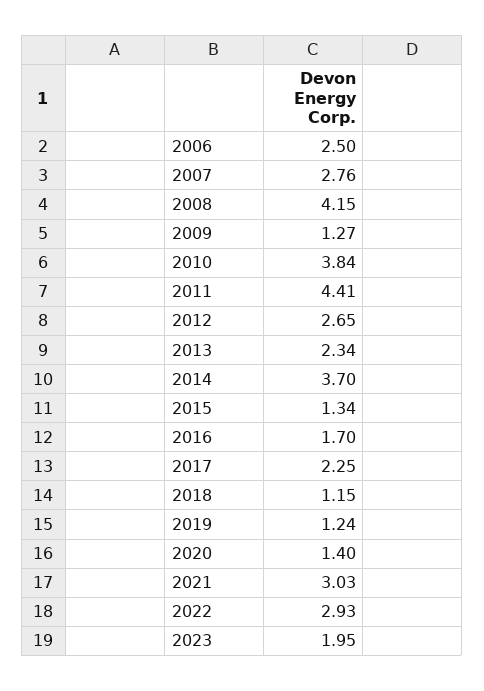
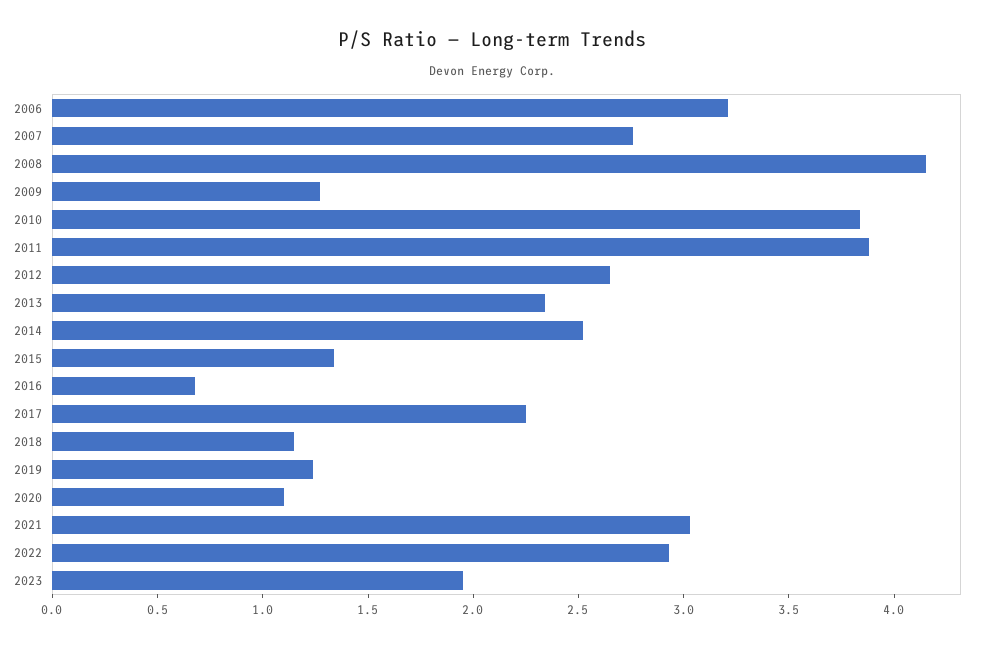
  {
-   "2006": 2.5,
+   "2006": 3.2,
    "2007": 2.76,
    "2008": 4.15,
    "2009": 1.27,
    "2010": 3.84,
-   "2011": 4.41,
+   "2011": 3.9,
    "2012": 2.65,
    "2013": 2.34,
-   "2014": 3.7,
+   "2014": 2.5,
    "2015": 1.34,
-   "2016": 1.7,
+   "2016": 0.7,
    "2017": 2.25,
    "2018": 1.15,
    "2019": 1.24,
-   "2020": 1.4,
+   "2020": 1.1,
    "2021": 3.03,
    "2022": 2.93,
    "2023": 1.95
  }

